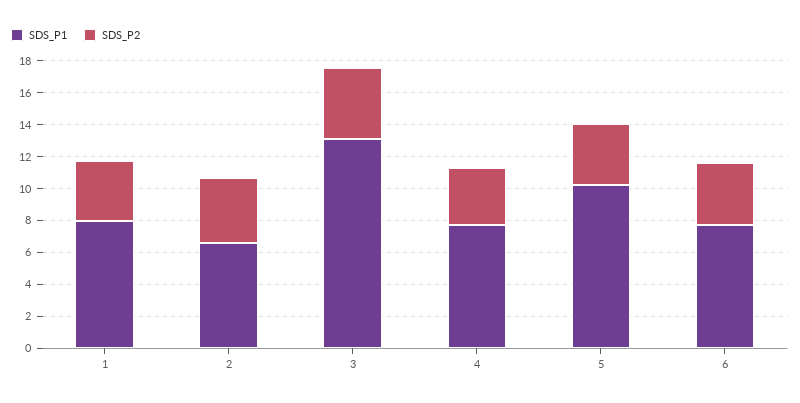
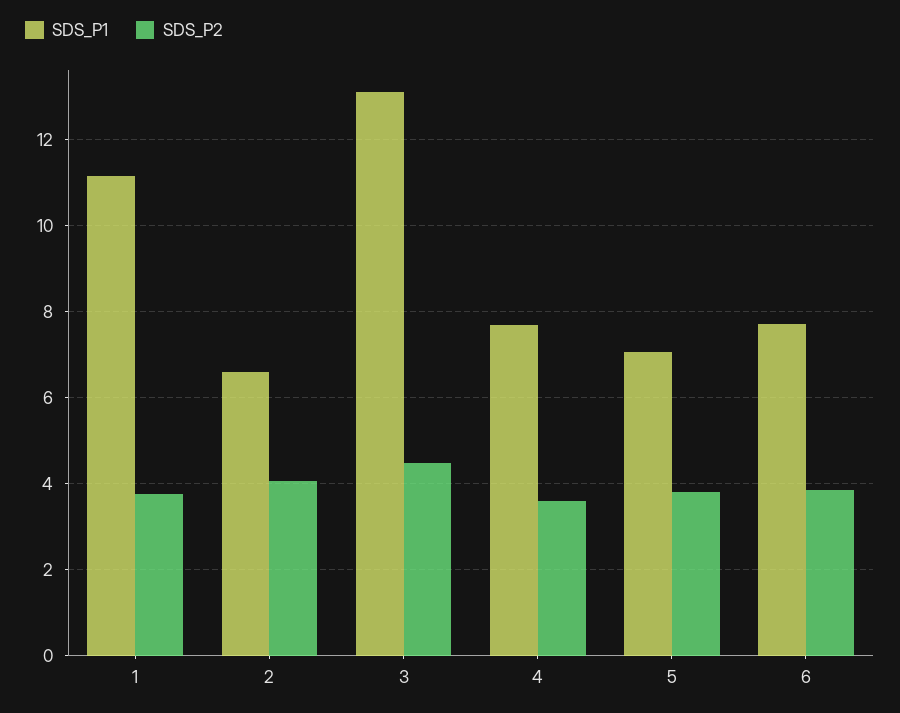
  {
    "SDS_P1": {
-     "1": 8,
+     "1": 11.2,
      "2": 6.6,
      "3": 13.2,
      "4": 7.8,
-     "5": 10,
+     "5": 7,
      "6": 7.8
    },
    "SDS_P2": {
      "1": 3.8,
      "2": 4,
      "3": 4.4,
      "4": 3.6,
      "5": 3.8,
      "6": 3.8
    }
  }

